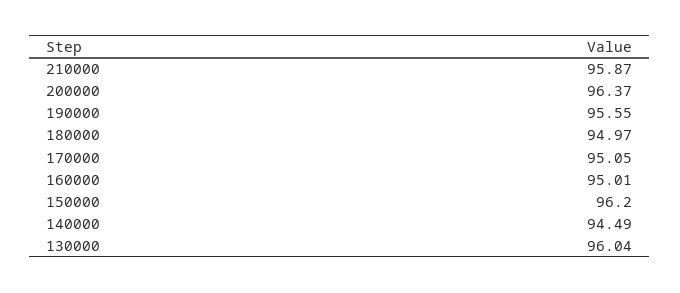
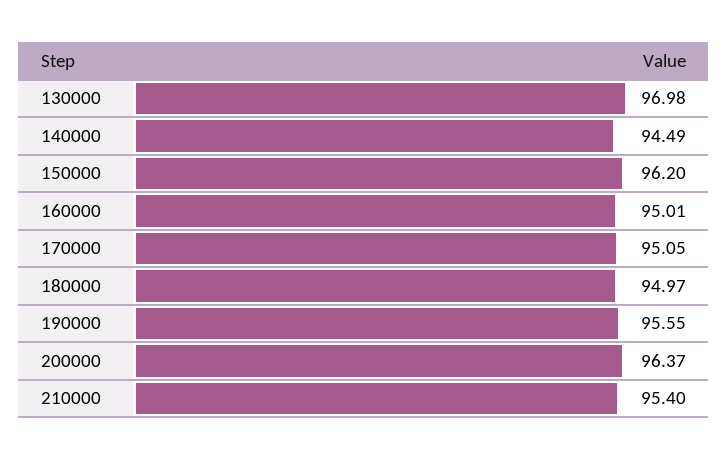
  {
-   "210000": 95.87,
+   "210000": 95.4,
    "200000": 96.37,
    "190000": 95.55,
    "180000": 94.97,
    "170000": 95.05,
    "160000": 95.01,
    "150000": 96.2,
    "140000": 94.49,
-   "130000": 96.04
+   "130000": 96.98
  }

